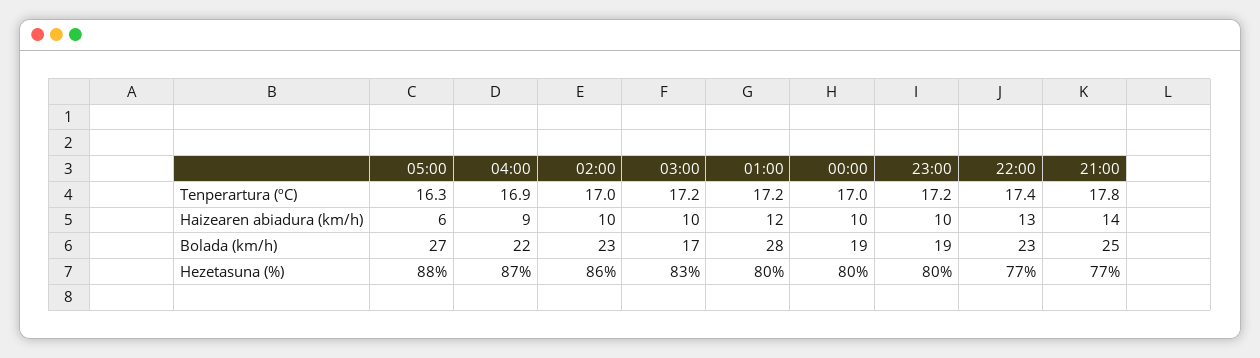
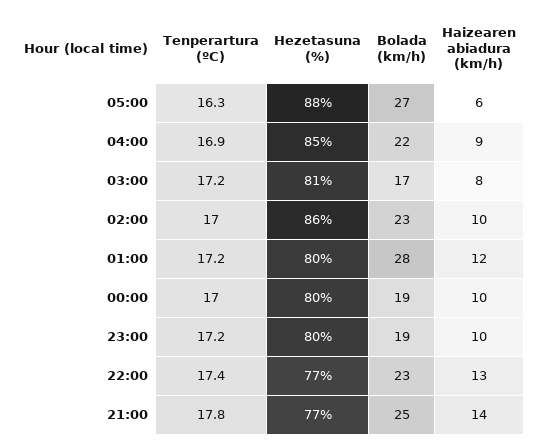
  {
    "05:00": {
      "Tenperartura (ºC)": 16.3,
      "Haizearen abiadura (km/h)": 6,
      "Bolada (km/h)": 27,
      "Hezetasuna (%)": 88
    },
    "04:00": {
      "Tenperartura (ºC)": 16.9,
      "Haizearen abiadura (km/h)": 9,
      "Bolada (km/h)": 22,
-     "Hezetasuna (%)": 87
+     "Hezetasuna (%)": 85
    },
    "02:00": {
      "Tenperartura (ºC)": 17,
      "Haizearen abiadura (km/h)": 10,
      "Bolada (km/h)": 23,
      "Hezetasuna (%)": 86
    },
    "03:00": {
      "Tenperartura (ºC)": 17.2,
-     "Haizearen abiadura (km/h)": 10,
+     "Haizearen abiadura (km/h)": 8,
      "Bolada (km/h)": 17,
-     "Hezetasuna (%)": 83
+     "Hezetasuna (%)": 81
    },
    "01:00": {
      "Tenperartura (ºC)": 17.2,
      "Haizearen abiadura (km/h)": 12,
      "Bolada (km/h)": 28,
      "Hezetasuna (%)": 80
    },
    "00:00": {
      "Tenperartura (ºC)": 17,
      "Haizearen abiadura (km/h)": 10,
      "Bolada (km/h)": 19,
      "Hezetasuna (%)": 80
    },
    "23:00": {
      "Tenperartura (ºC)": 17.2,
      "Haizearen abiadura (km/h)": 10,
      "Bolada (km/h)": 19,
      "Hezetasuna (%)": 80
    },
    "22:00": {
      "Tenperartura (ºC)": 17.4,
      "Haizearen abiadura (km/h)": 13,
      "Bolada (km/h)": 23,
      "Hezetasuna (%)": 77
    },
    "21:00": {
      "Tenperartura (ºC)": 17.8,
      "Haizearen abiadura (km/h)": 14,
      "Bolada (km/h)": 25,
      "Hezetasuna (%)": 77
    }
  }

